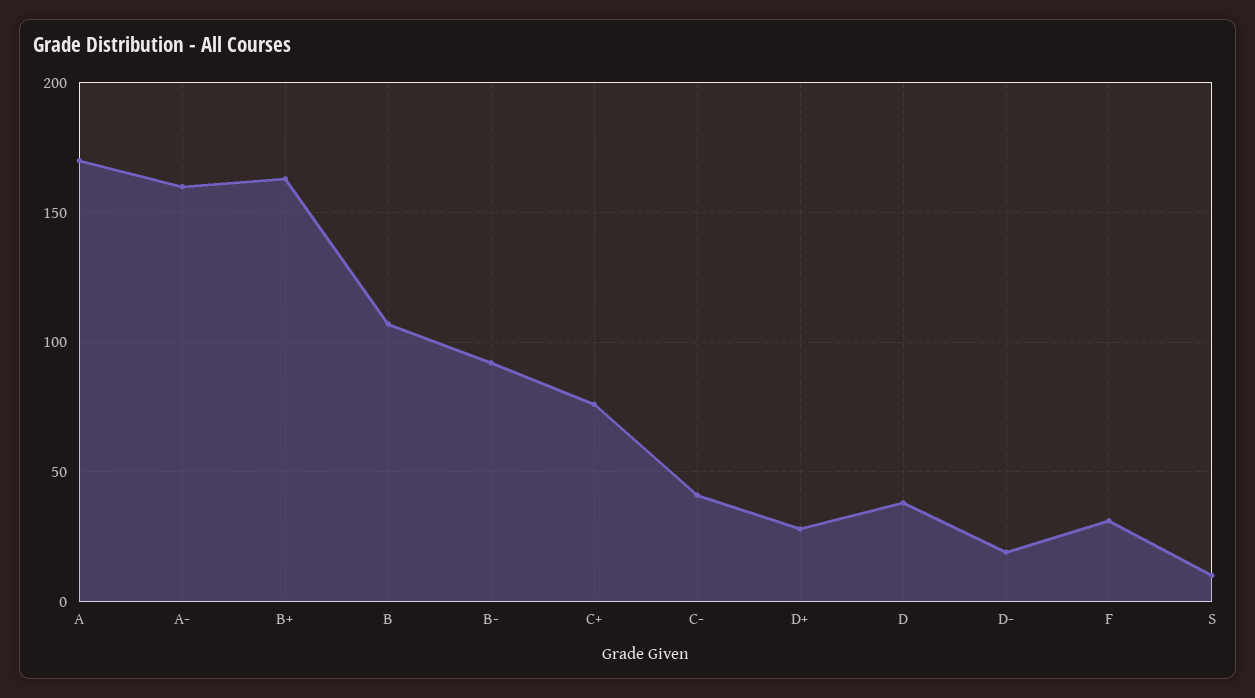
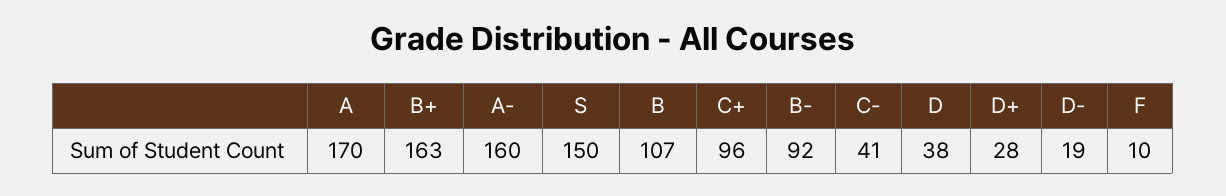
  {
    "A": 170,
    "A-": 160,
    "B+": 163,
    "B": 107,
    "B-": 92,
-   "C+": 75,
+   "C+": 96,
    "C-": 41,
    "D+": 28,
    "D": 38,
    "D-": 19,
-   "F": 30,
+   "F": 10,
-   "S": 10
+   "S": 150
  }

